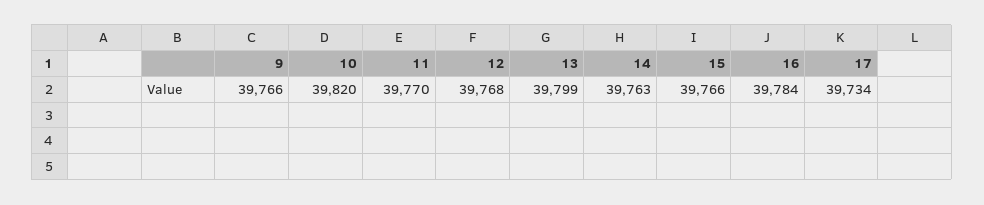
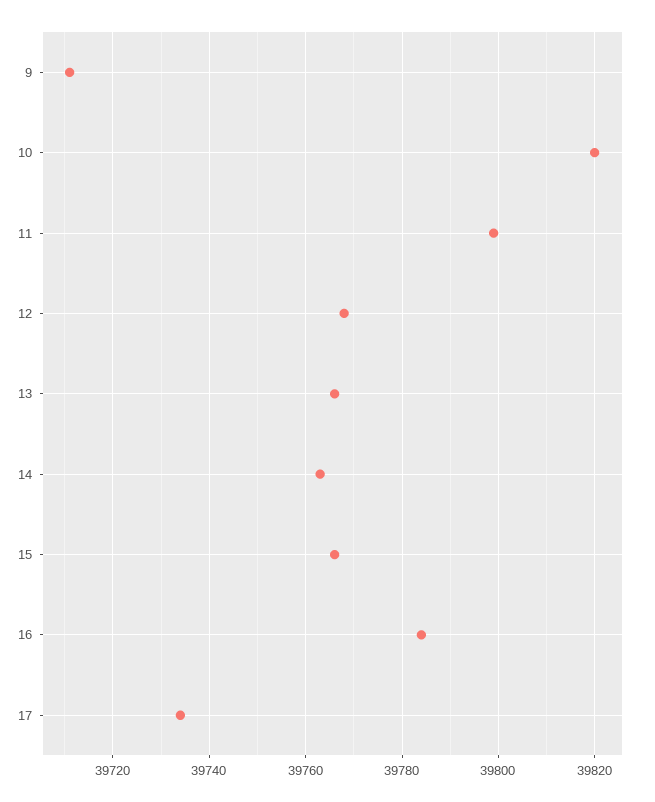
  {
-   "9": 39766,
+   "9": 39710,
    "10": 39820,
-   "11": 39770,
+   "11": 39800,
    "12": 39768,
-   "13": 39799,
+   "13": 39765,
    "14": 39763,
    "15": 39766,
    "16": 39784,
    "17": 39734
  }

